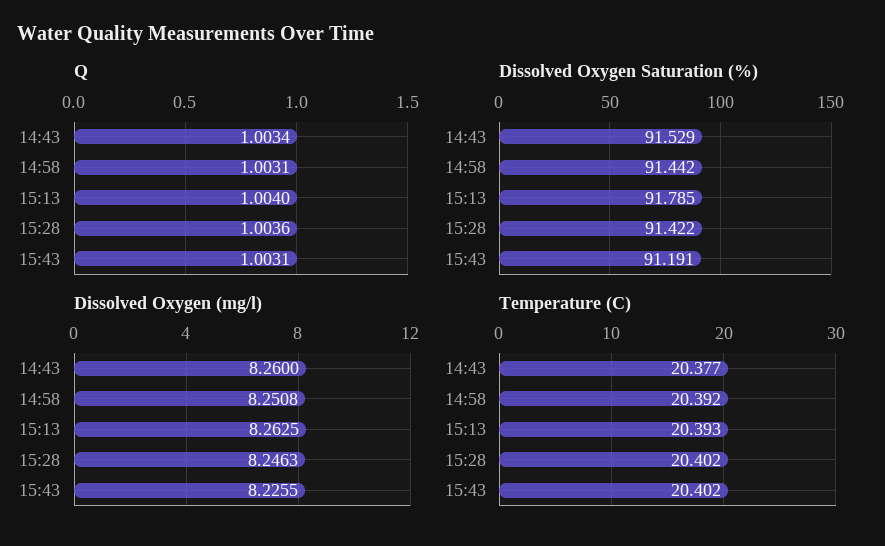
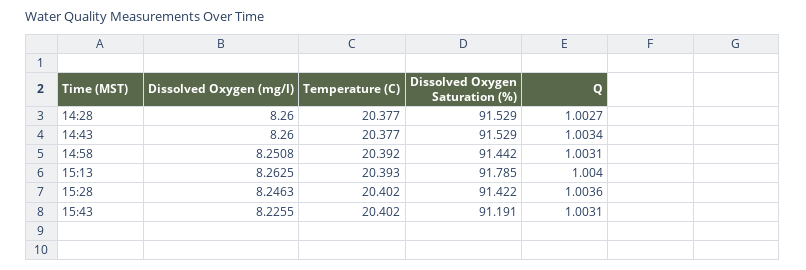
  {
    "Q": {
      "14:43": 1.0034,
      "14:58": 1.0031,
      "15:13": 1.004,
      "15:28": 1.0036,
-     "15:43": 1.0031
+     "15:43": 1.0031,
+     "14:28": 1.0027
    },
    "Dissolved Oxygen Saturation (%)": {
      "14:43": 91.529,
      "14:58": 91.442,
      "15:13": 91.785,
      "15:28": 91.422,
-     "15:43": 91.191
+     "15:43": 91.191,
+     "14:28": 91.529
    },
    "Dissolved Oxygen (mg/l)": {
      "14:43": 8.26,
      "14:58": 8.2508,
      "15:13": 8.2625,
      "15:28": 8.2463,
-     "15:43": 8.2255
+     "15:43": 8.2255,
+     "14:28": 8.26
    },
    "Temperature (C)": {
      "14:43": 20.377,
      "14:58": 20.392,
      "15:13": 20.393,
      "15:28": 20.402,
-     "15:43": 20.402
+     "15:43": 20.402,
+     "14:28": 20.377
    }
  }

